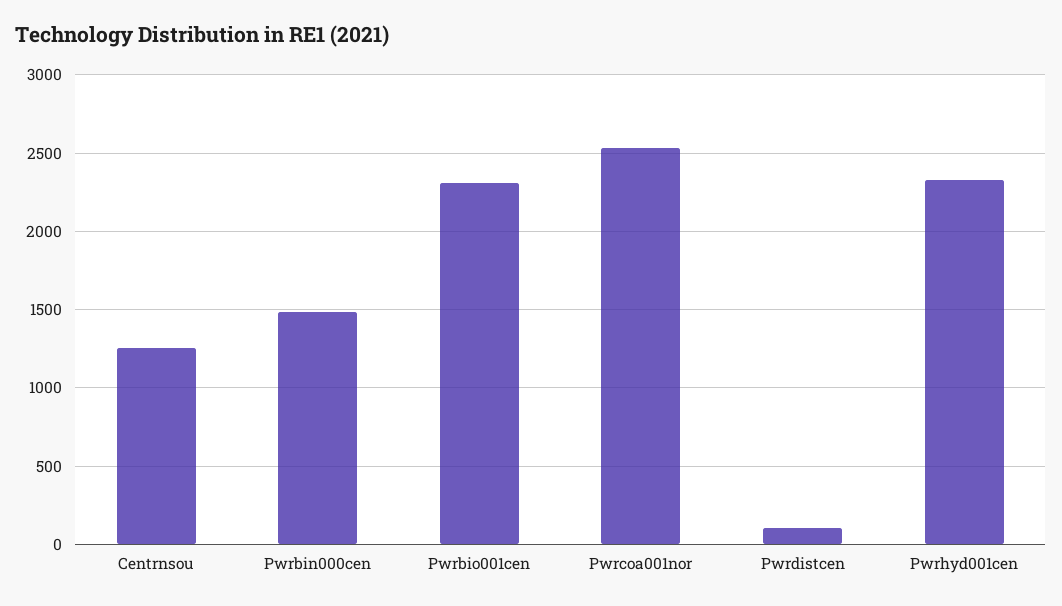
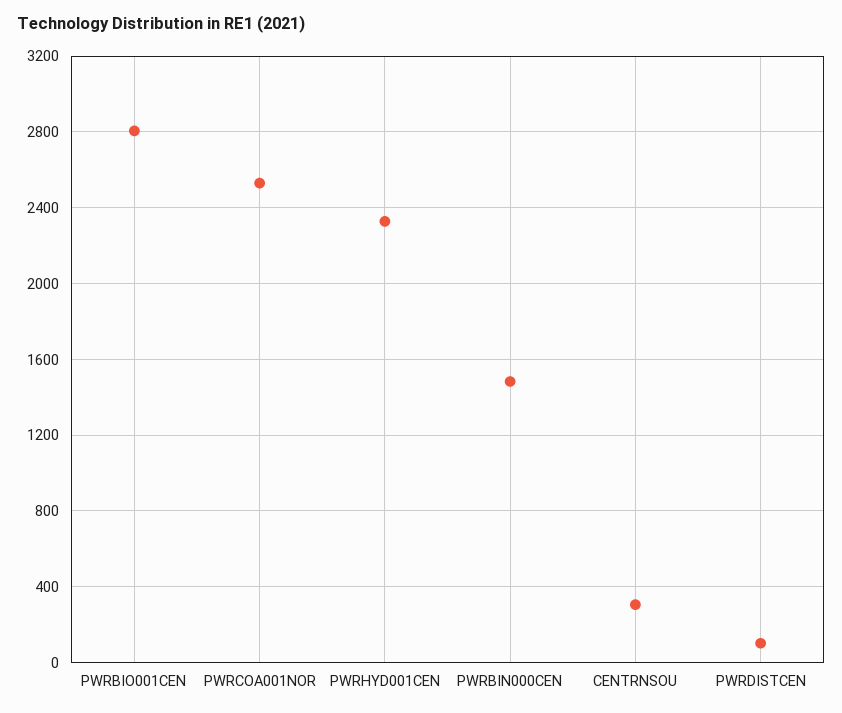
  {
-   "Centrnsou": 1250,
+   "Centrnsou": 300,
    "Pwrbin000cen": 1500,
-   "Pwrbio001cen": 2300,
+   "Pwrbio001cen": 2800,
    "Pwrcoa001nor": 2550,
    "Pwrdistcen": 100,
    "Pwrhyd001cen": 2350
  }

